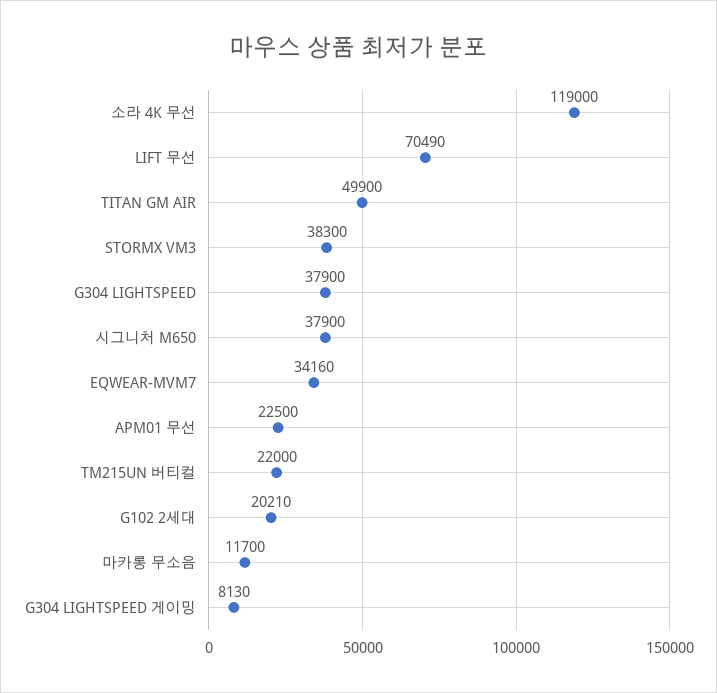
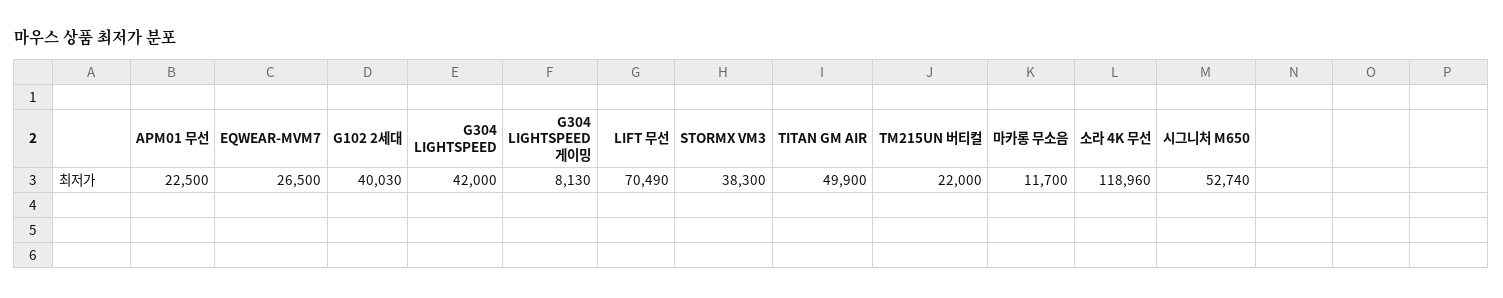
  {
-   "소라 4K 무선": 119000,
+   "소라 4K 무선": 118960,
    "LIFT 무선": 70490,
    "TITAN GM AIR": 49900,
    "STORMX VM3": 38300,
-   "G304 LIGHTSPEED": 37900,
+   "G304 LIGHTSPEED": 42000,
-   "시그니처 M650": 37900,
+   "시그니처 M650": 52740,
-   "EQWEAR-MVM7": 34160,
+   "EQWEAR-MVM7": 26500,
    "APM01 무선": 22500,
    "TM215UN 버티컬": 22000,
-   "G102 2세대": 20210,
+   "G102 2세대": 40030,
    "마카롱 무소음": 11700,
    "G304 LIGHTSPEED 게이밍": 8130
  }

